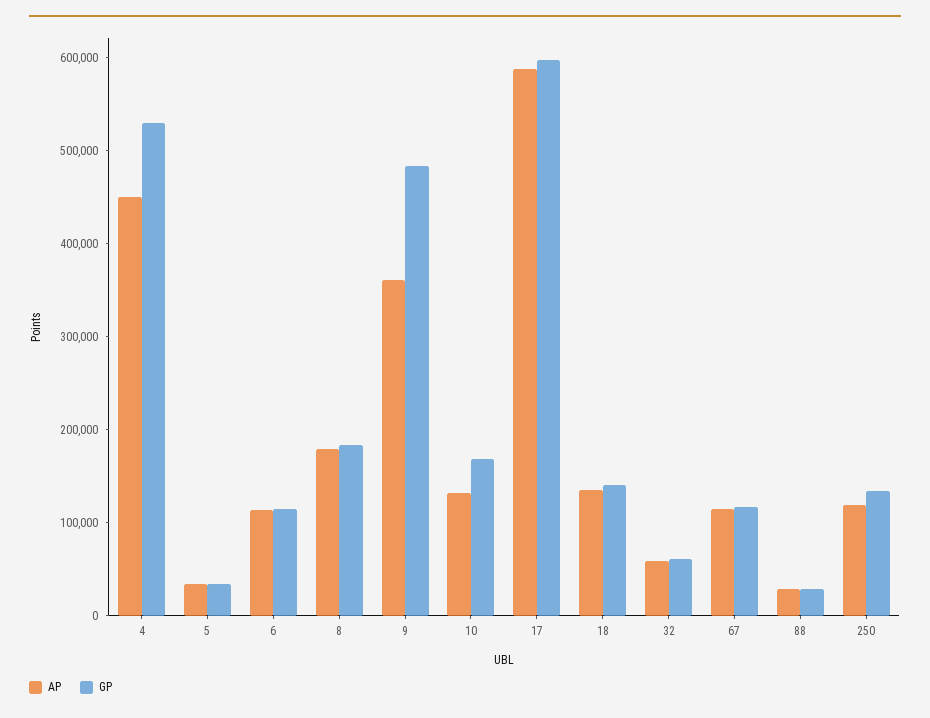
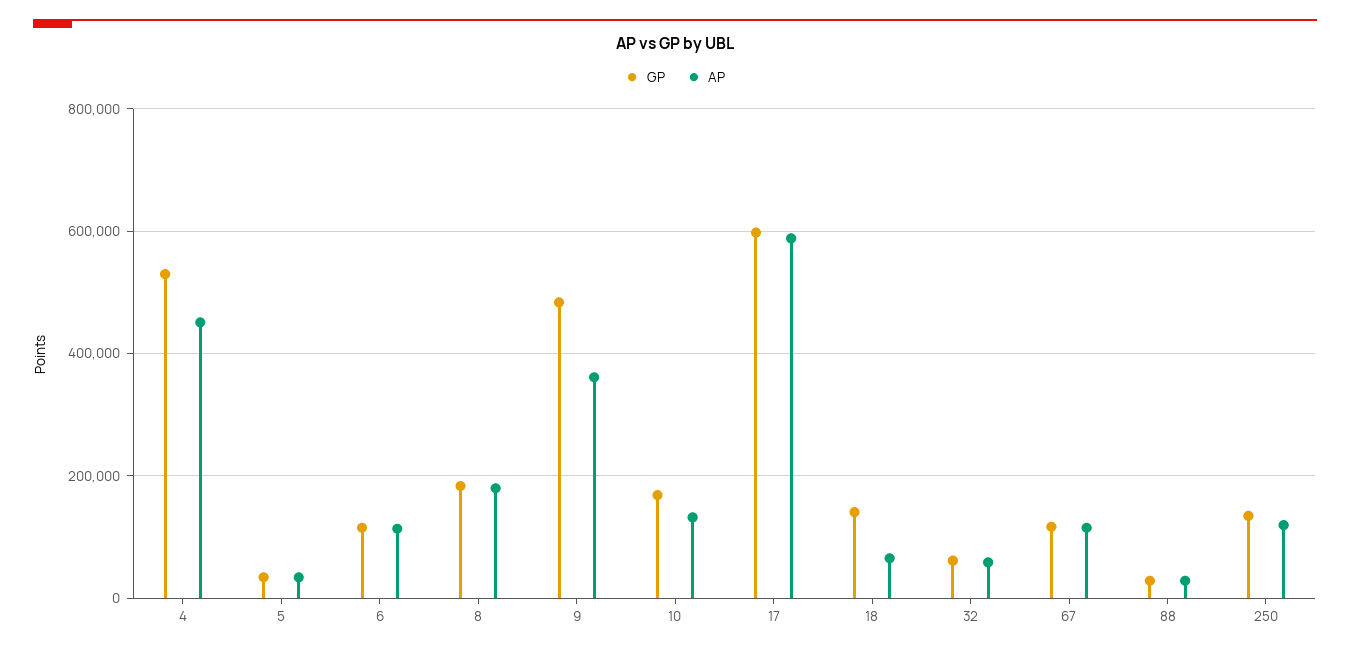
  {
    "AP": {
      "4": 460000,
      "5": 40000,
      "6": 120000,
      "8": 180000,
      "9": 360000,
      "10": 140000,
      "17": 580000,
-     "18": 140000,
+     "18": 60000,
      "32": 60000,
      "67": 120000,
      "88": 20000,
      "250": 120000
    },
    "GP": {
      "4": 520000,
      "5": 40000,
      "6": 120000,
      "8": 180000,
      "9": 480000,
      "10": 160000,
      "17": 600000,
      "18": 140000,
      "32": 60000,
      "67": 120000,
      "88": 20000,
      "250": 140000
    }
  }

